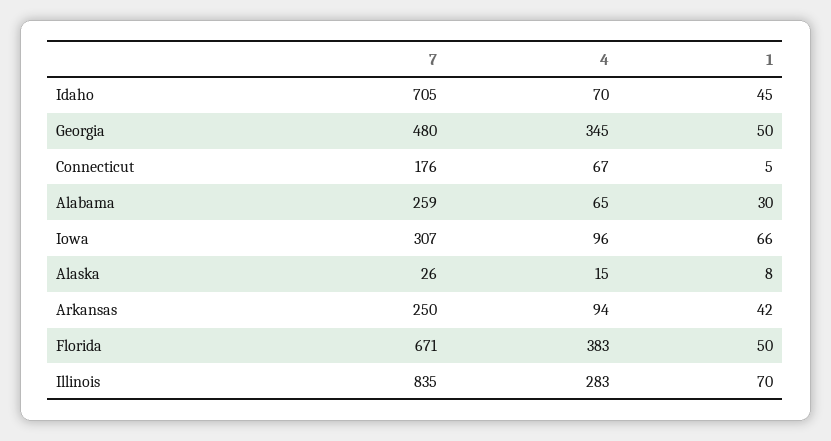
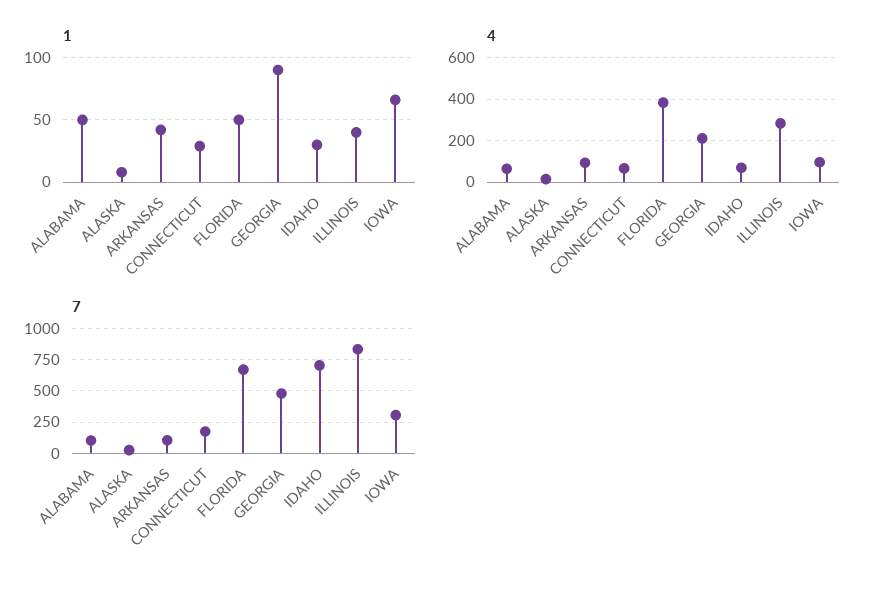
  {
    "7": {
      "Idaho": 705,
      "Georgia": 480,
      "Connecticut": 176,
-     "Alabama": 259,
+     "Alabama": 100,
      "Iowa": 307,
      "Alaska": 26,
-     "Arkansas": 250,
+     "Arkansas": 100,
      "Florida": 671,
      "Illinois": 835
    },
    "4": {
      "Idaho": 70,
-     "Georgia": 345,
+     "Georgia": 200,
      "Connecticut": 67,
      "Alabama": 65,
      "Iowa": 96,
      "Alaska": 15,
      "Arkansas": 94,
      "Florida": 383,
      "Illinois": 283
    },
    "1": {
-     "Idaho": 45,
+     "Idaho": 30,
-     "Georgia": 50,
+     "Georgia": 90,
-     "Connecticut": 5,
+     "Connecticut": 30,
-     "Alabama": 30,
+     "Alabama": 50,
      "Iowa": 66,
      "Alaska": 8,
      "Arkansas": 42,
      "Florida": 50,
-     "Illinois": 70
+     "Illinois": 40
    }
  }

